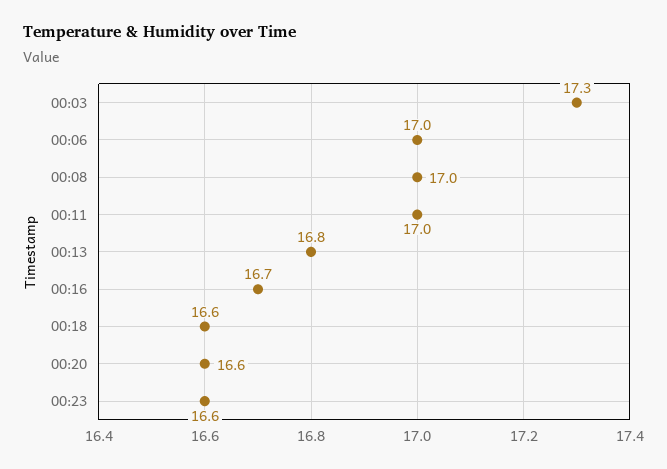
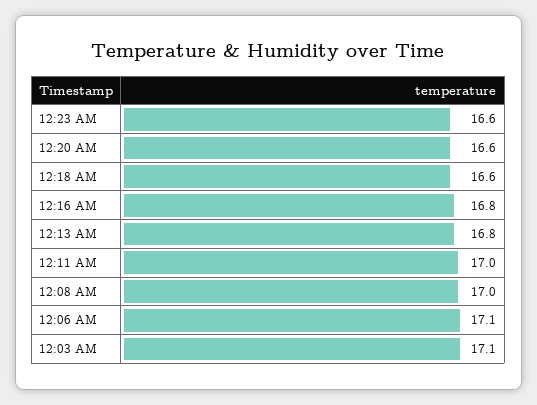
  {
-   "00:03": 17.3,
+   "00:03": 17.1,
-   "00:06": 17,
+   "00:06": 17.1,
    "00:08": 17,
    "00:11": 17,
    "00:13": 16.8,
-   "00:16": 16.7,
+   "00:16": 16.8,
    "00:18": 16.6,
    "00:20": 16.6,
    "00:23": 16.6
  }

